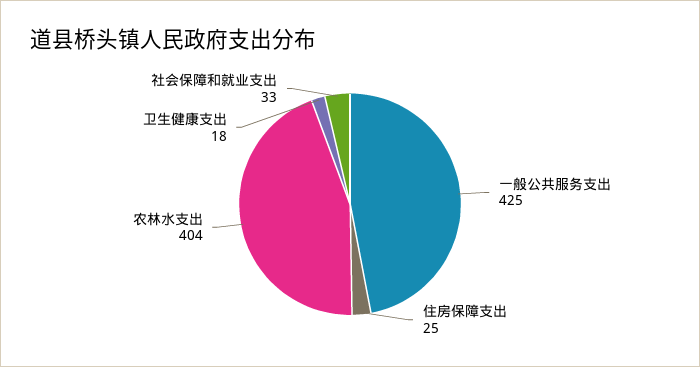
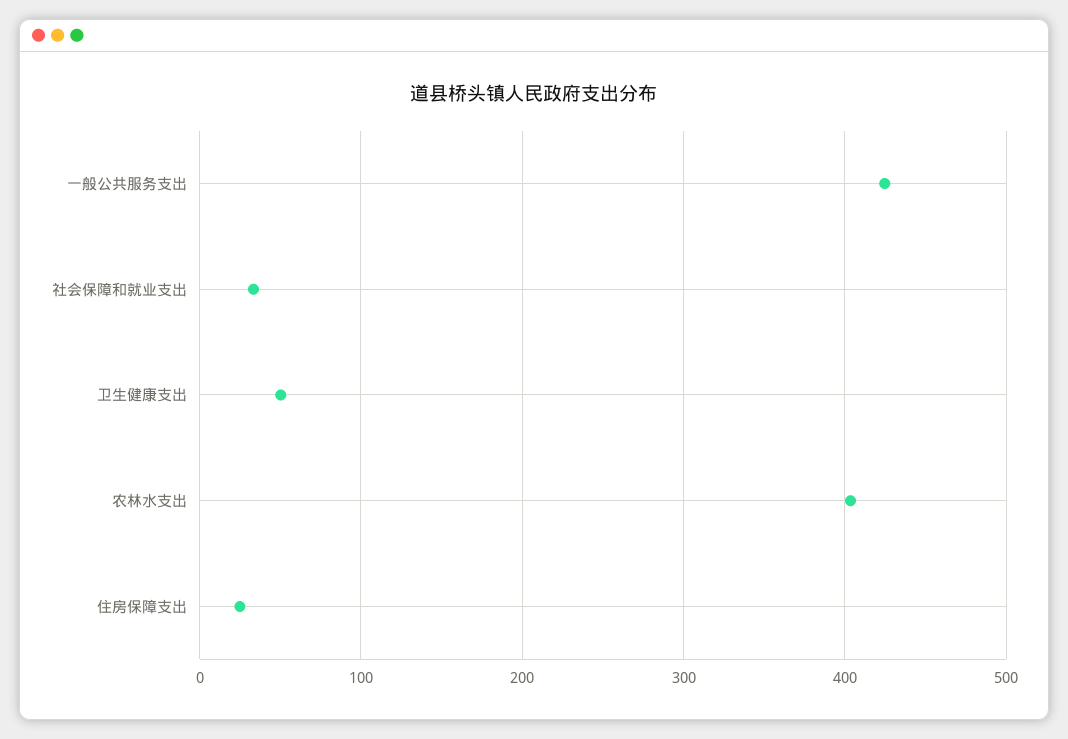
  {
    "一般公共服务支出": 425,
    "住房保障支出": 25,
    "农林水支出": 404,
-   "卫生健康支出": 18,
+   "卫生健康支出": 50,
    "社会保障和就业支出": 33
  }

